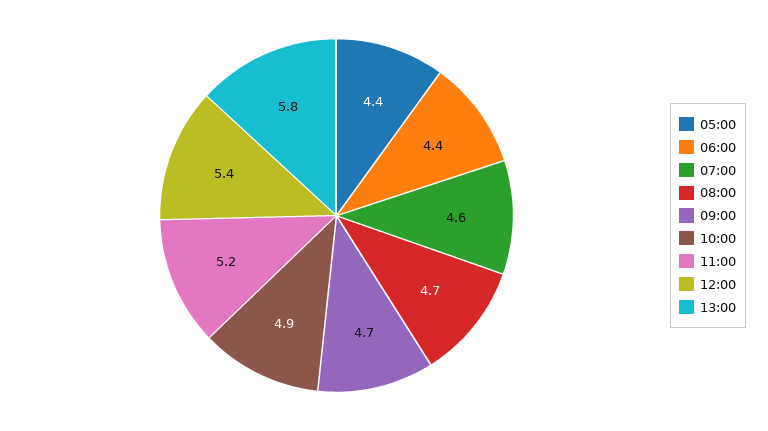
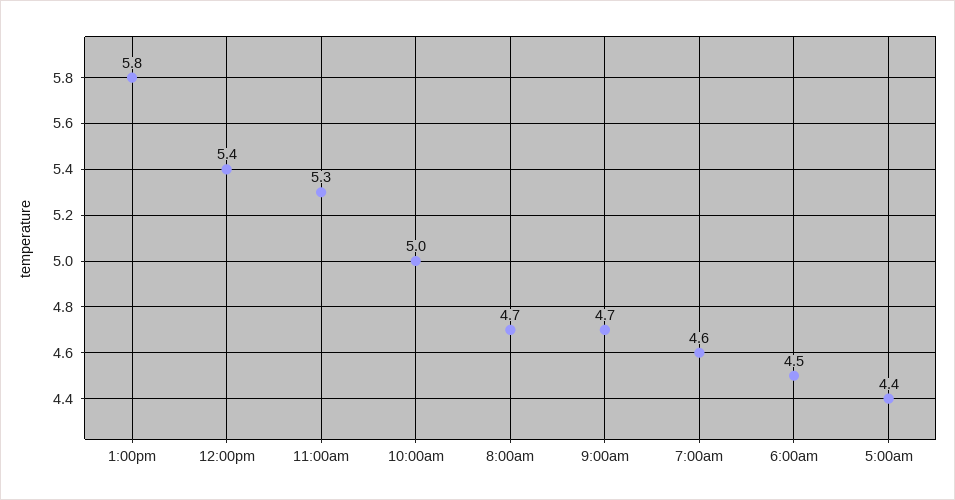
  {
    "05:00": 4.4,
-   "06:00": 4.4,
+   "06:00": 4.5,
    "07:00": 4.6,
    "08:00": 4.7,
    "09:00": 4.7,
-   "10:00": 4.9,
+   "10:00": 5,
-   "11:00": 5.2,
+   "11:00": 5.3,
    "12:00": 5.4,
    "13:00": 5.8
  }

